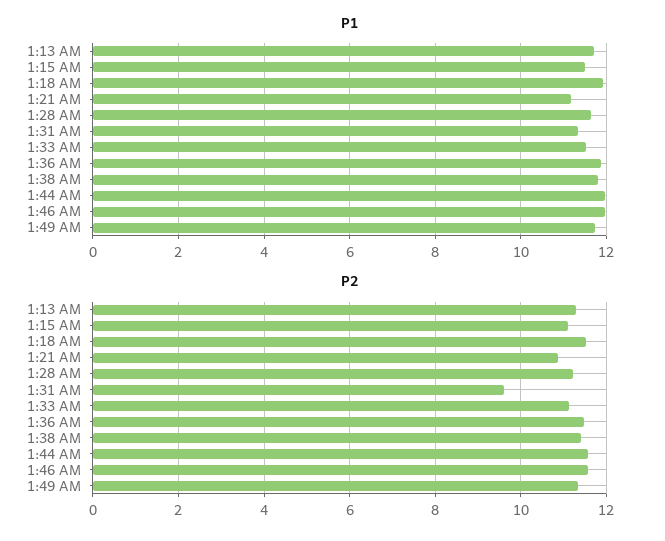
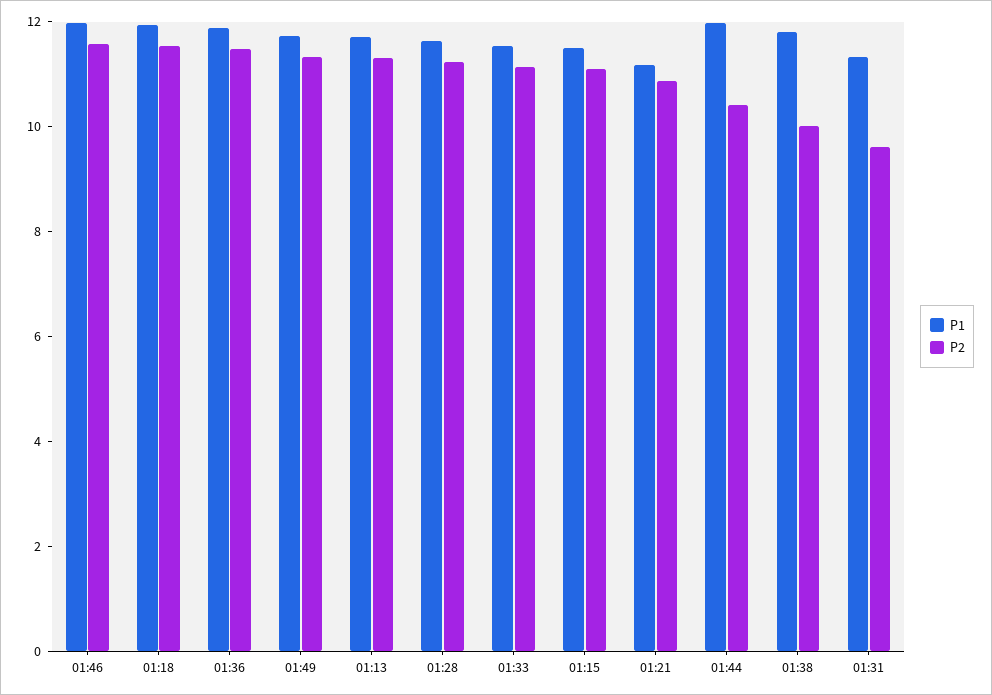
  {
    "P1": {
      "1:13 AM": 11.8,
      "1:15 AM": 11.6,
      "1:18 AM": 12,
      "1:21 AM": 11.2,
      "1:28 AM": 11.6,
      "1:31 AM": 11.4,
      "1:33 AM": 11.6,
      "1:36 AM": 11.8,
      "1:38 AM": 11.8,
      "1:44 AM": 12,
      "1:46 AM": 12,
      "1:49 AM": 11.8
    },
    "P2": {
      "1:13 AM": 11.4,
      "1:15 AM": 11.2,
      "1:18 AM": 11.6,
      "1:21 AM": 10.8,
      "1:28 AM": 11.2,
      "1:31 AM": 9.6,
      "1:33 AM": 11.2,
      "1:36 AM": 11.4,
-     "1:38 AM": 11.4,
+     "1:38 AM": 10,
-     "1:44 AM": 11.6,
+     "1:44 AM": 10.5,
      "1:46 AM": 11.6,
      "1:49 AM": 11.4
    }
  }

